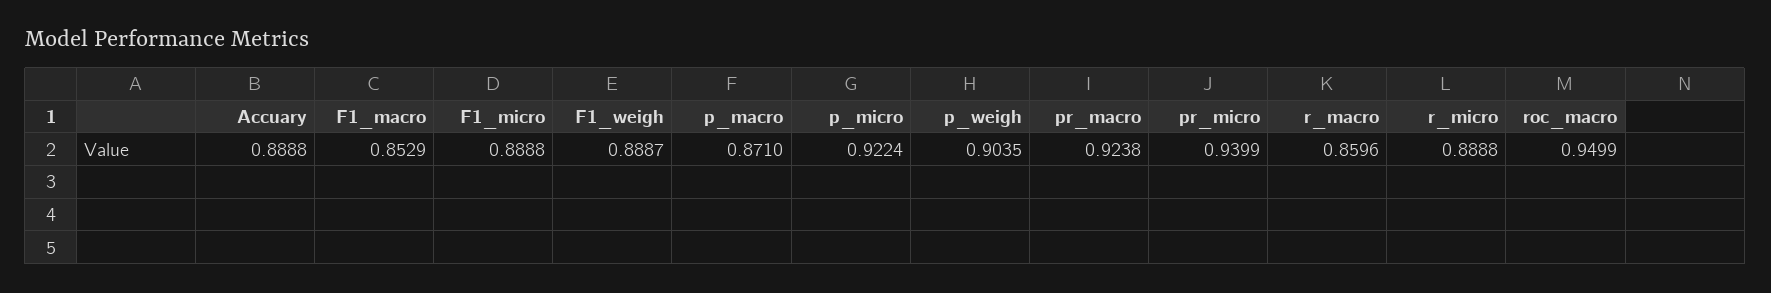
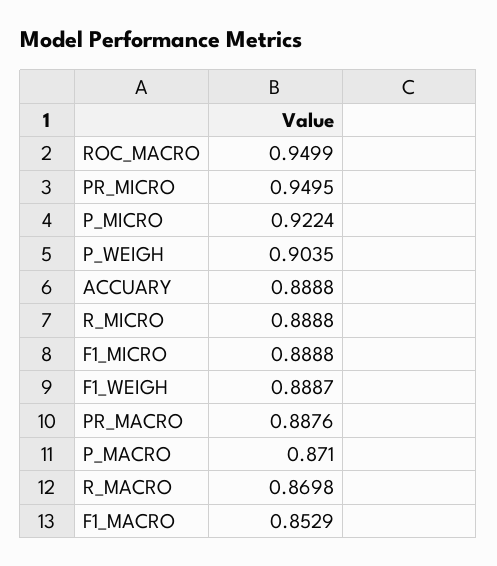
  {
    "Accuary": 0.8888,
    "F1_macro": 0.8529,
    "F1_micro": 0.8888,
    "F1_weigh": 0.8887,
    "p_macro": 0.871,
    "p_micro": 0.9224,
    "p_weigh": 0.9035,
-   "pr_macro": 0.9238,
+   "pr_macro": 0.8876,
-   "pr_micro": 0.9399,
+   "pr_micro": 0.9495,
-   "r_macro": 0.8596,
+   "r_macro": 0.8698,
    "r_micro": 0.8888,
    "roc_macro": 0.9499
  }

